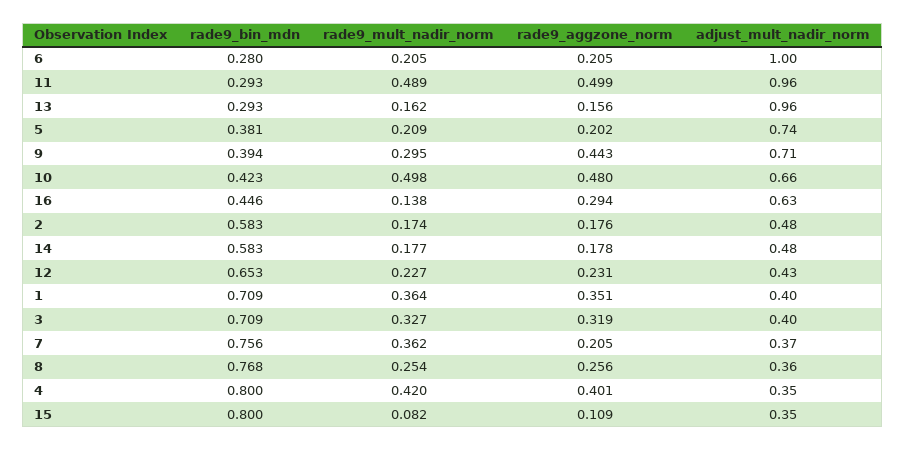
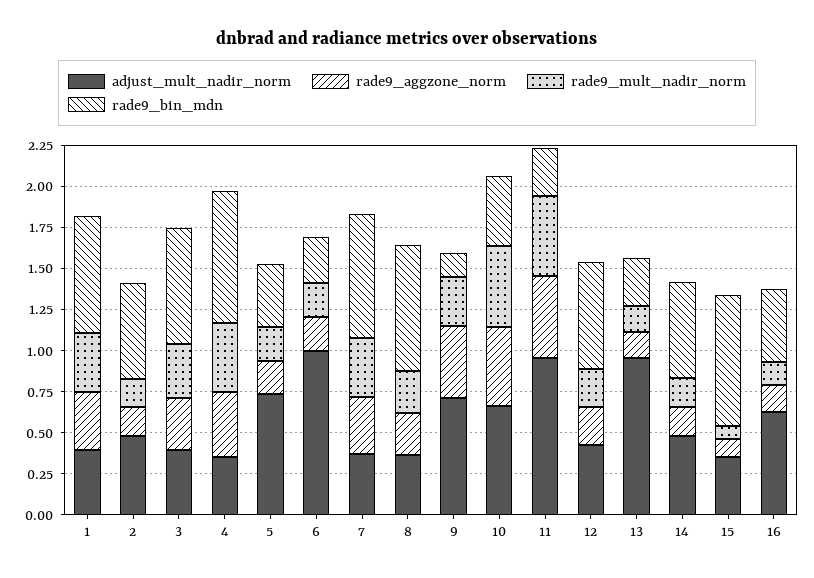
  {
    "rade9_bin_mdn": {
      "6": 0.28,
      "11": 0.293,
      "13": 0.293,
      "5": 0.381,
-     "9": 0.394,
+     "9": 0.15,
      "10": 0.423,
      "16": 0.446,
      "2": 0.583,
      "14": 0.583,
      "12": 0.653,
      "1": 0.709,
      "3": 0.709,
      "7": 0.756,
      "8": 0.768,
      "4": 0.8,
      "15": 0.8
    },
    "rade9_mult_nadir_norm": {
      "6": 0.205,
      "11": 0.489,
      "13": 0.162,
      "5": 0.209,
      "9": 0.295,
      "10": 0.498,
      "16": 0.138,
      "2": 0.174,
      "14": 0.177,
      "12": 0.227,
      "1": 0.364,
      "3": 0.327,
      "7": 0.362,
      "8": 0.254,
      "4": 0.42,
      "15": 0.082
    },
    "rade9_aggzone_norm": {
      "6": 0.205,
      "11": 0.499,
      "13": 0.156,
      "5": 0.202,
      "9": 0.443,
      "10": 0.48,
-     "16": 0.294,
+     "16": 0.15,
      "2": 0.176,
      "14": 0.178,
      "12": 0.231,
      "1": 0.351,
      "3": 0.319,
-     "7": 0.205,
+     "7": 0.35,
      "8": 0.256,
      "4": 0.401,
      "15": 0.109
    },
    "adjust_mult_nadir_norm": {
      "6": 1,
      "11": 0.96,
      "13": 0.96,
      "5": 0.74,
      "9": 0.71,
      "10": 0.66,
      "16": 0.63,
      "2": 0.48,
      "14": 0.48,
      "12": 0.43,
      "1": 0.4,
      "3": 0.4,
      "7": 0.37,
      "8": 0.36,
      "4": 0.35,
      "15": 0.35
    }
  }

